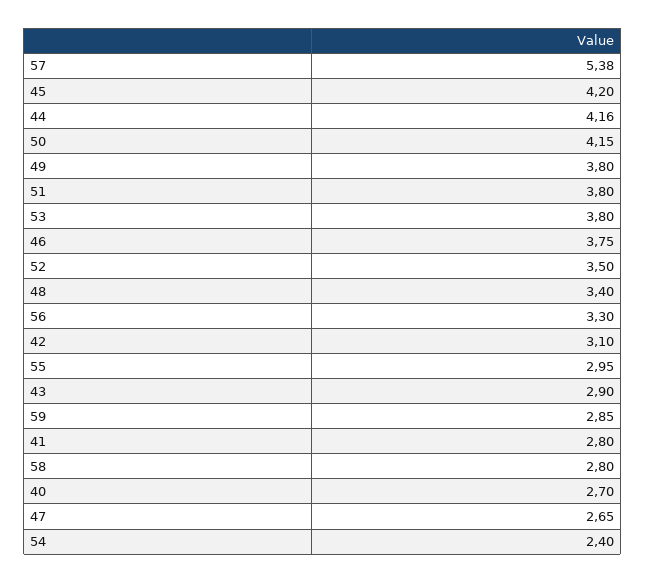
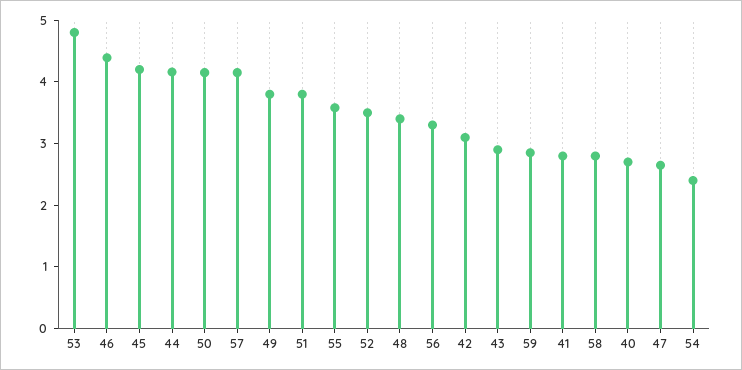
  {
-   "57": 5.38,
+   "57": 4.2,
    "45": 4.2,
    "44": 4.16,
    "50": 4.15,
    "49": 3.8,
    "51": 3.8,
-   "53": 3.8,
+   "53": 4.8,
-   "46": 3.75,
+   "46": 4.4,
    "52": 3.5,
    "48": 3.4,
    "56": 3.3,
    "42": 3.1,
-   "55": 2.95,
+   "55": 3.6,
    "43": 2.9,
    "59": 2.85,
    "41": 2.8,
    "58": 2.8,
    "40": 2.7,
    "47": 2.65,
    "54": 2.4
  }

